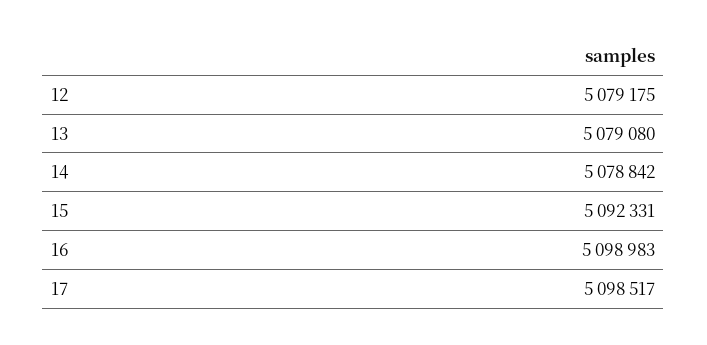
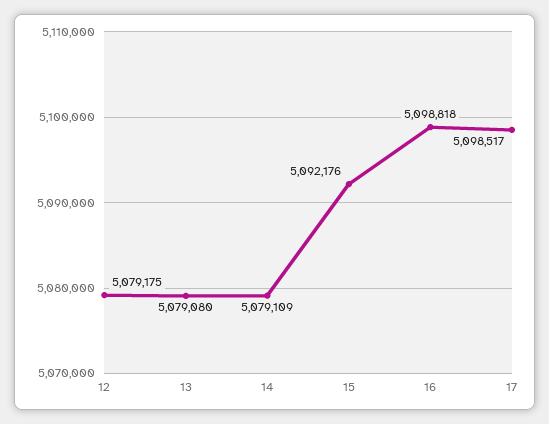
  {
    "12": 5079175,
    "13": 5079080,
-   "14": 5078842,
+   "14": 5079109,
-   "15": 5092331,
+   "15": 5092176,
-   "16": 5098983,
+   "16": 5098818,
    "17": 5098517
  }

